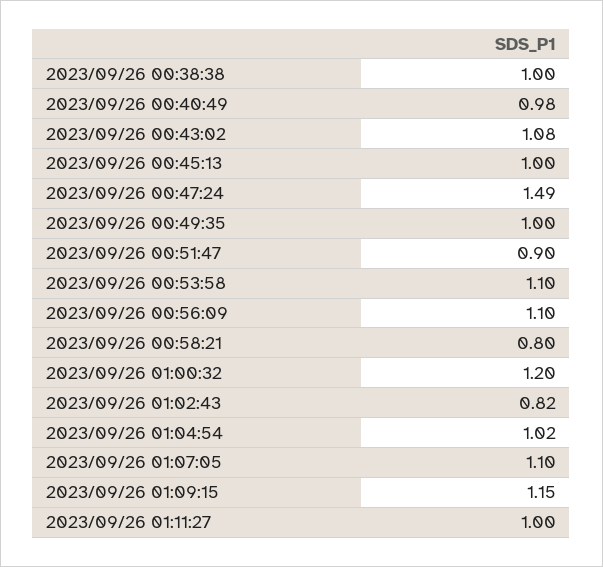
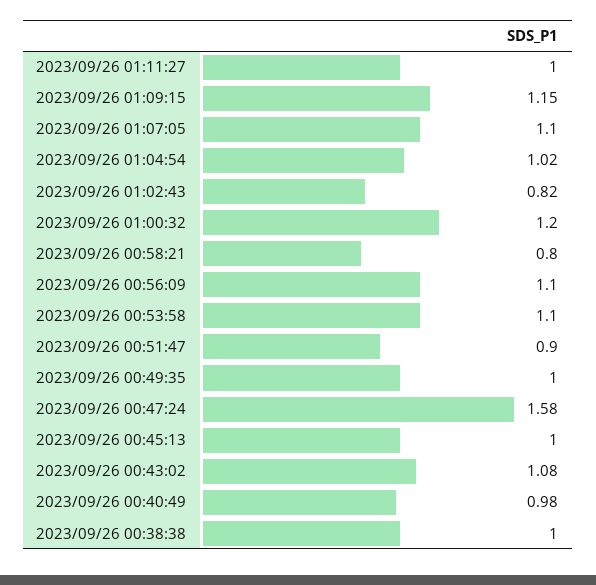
  {
    "2023/09/26 00:38:38": 1,
    "2023/09/26 00:40:49": 0.98,
    "2023/09/26 00:43:02": 1.08,
    "2023/09/26 00:45:13": 1,
-   "2023/09/26 00:47:24": 1.49,
+   "2023/09/26 00:47:24": 1.58,
    "2023/09/26 00:49:35": 1,
    "2023/09/26 00:51:47": 0.9,
    "2023/09/26 00:53:58": 1.1,
    "2023/09/26 00:56:09": 1.1,
    "2023/09/26 00:58:21": 0.8,
    "2023/09/26 01:00:32": 1.2,
    "2023/09/26 01:02:43": 0.82,
    "2023/09/26 01:04:54": 1.02,
    "2023/09/26 01:07:05": 1.1,
    "2023/09/26 01:09:15": 1.15,
    "2023/09/26 01:11:27": 1
  }

